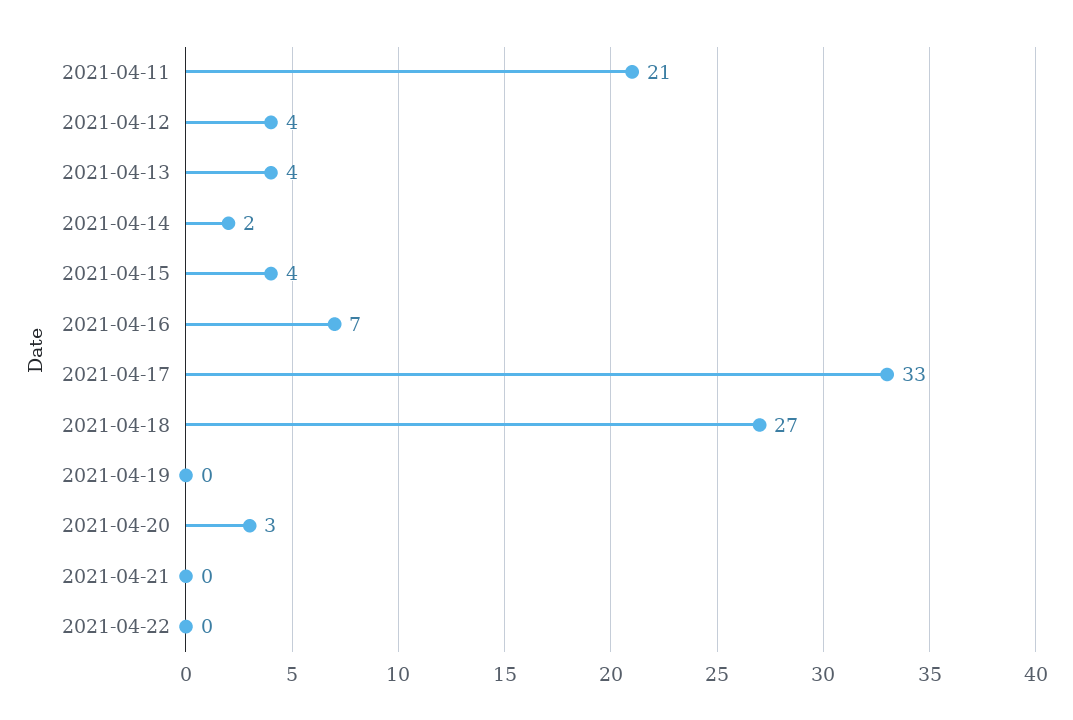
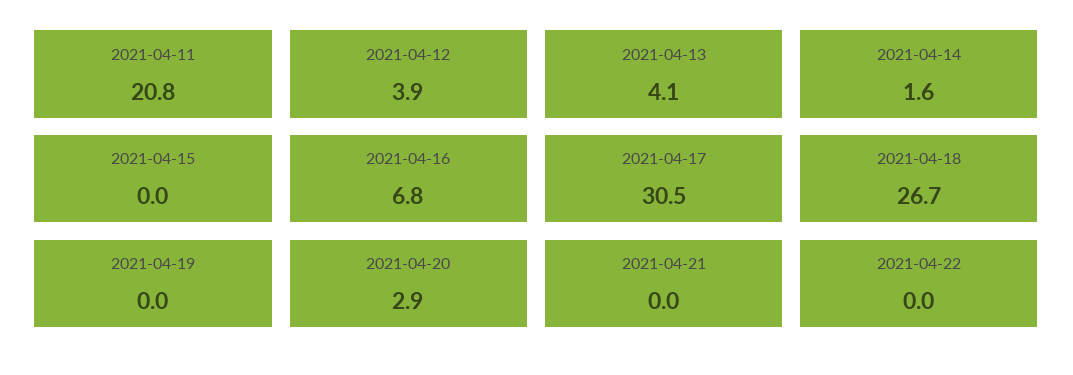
  {
    "2021-04-11": 20.8,
    "2021-04-12": 3.9,
    "2021-04-13": 4.1,
    "2021-04-14": 1.6,
-   "2021-04-15": 4,
+   "2021-04-15": 0,
    "2021-04-16": 6.8,
-   "2021-04-17": 33,
+   "2021-04-17": 30.5,
    "2021-04-18": 26.7,
    "2021-04-19": 0,
    "2021-04-20": 2.9,
    "2021-04-21": 0,
    "2021-04-22": 0
  }

